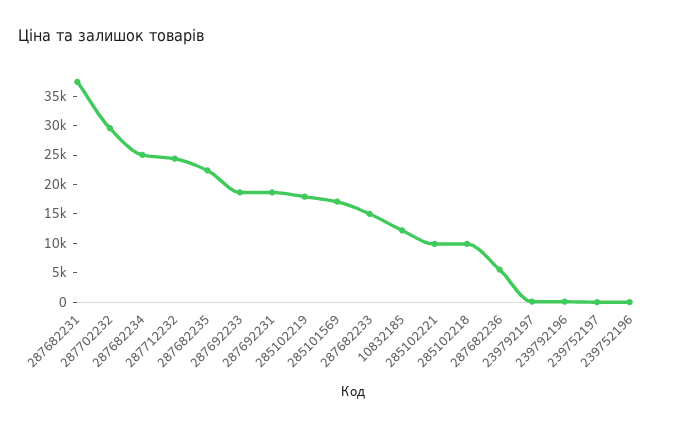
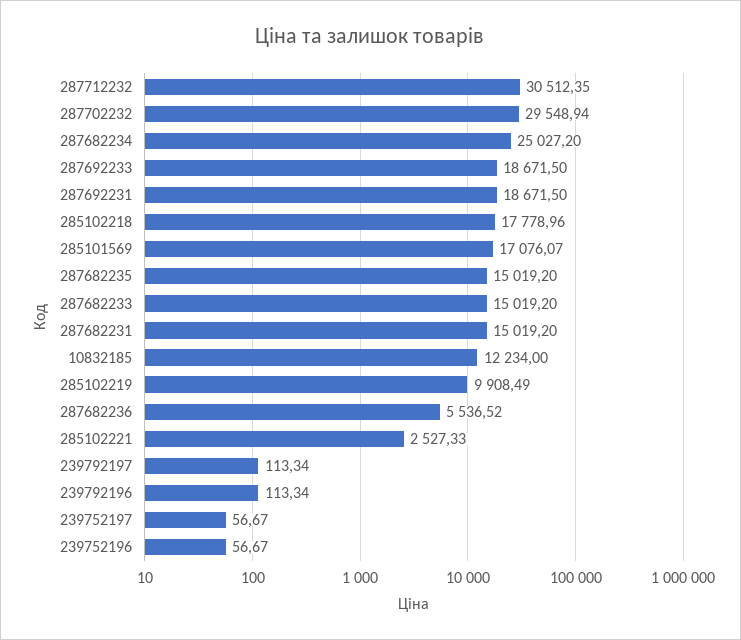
  {
-   "287682231": 37500,
+   "287682231": 15019.2,
    "287702232": 29548.94,
    "287682234": 25027.2,
-   "287712232": 25000,
+   "287712232": 30512.35,
-   "287682235": 22500,
+   "287682235": 15019.2,
    "287692233": 18671.5,
    "287692231": 18671.5,
-   "285102219": 17500,
+   "285102219": 9908.49,
    "285101569": 17076.07,
    "287682233": 15019.2,
    "10832185": 12234,
-   "285102221": 10000,
+   "285102221": 2527.33,
-   "285102218": 10000,
+   "285102218": 17778.96,
    "287682236": 5536.52,
    "239792197": 113.34,
    "239792196": 113.34,
    "239752197": 56.67,
    "239752196": 56.67
  }

